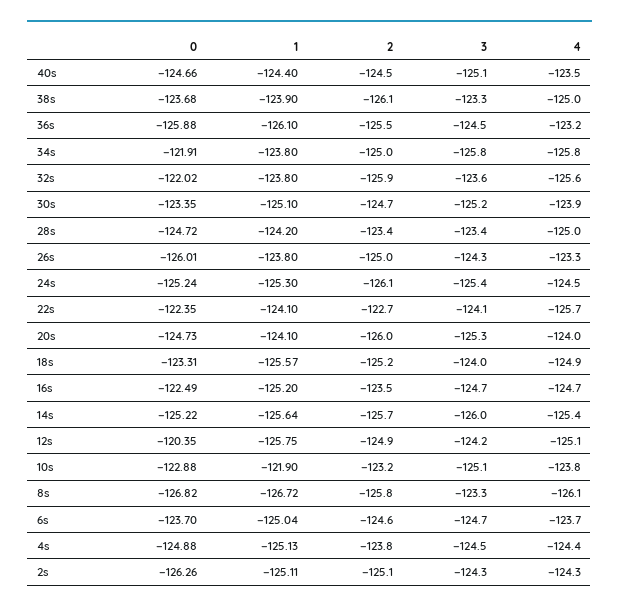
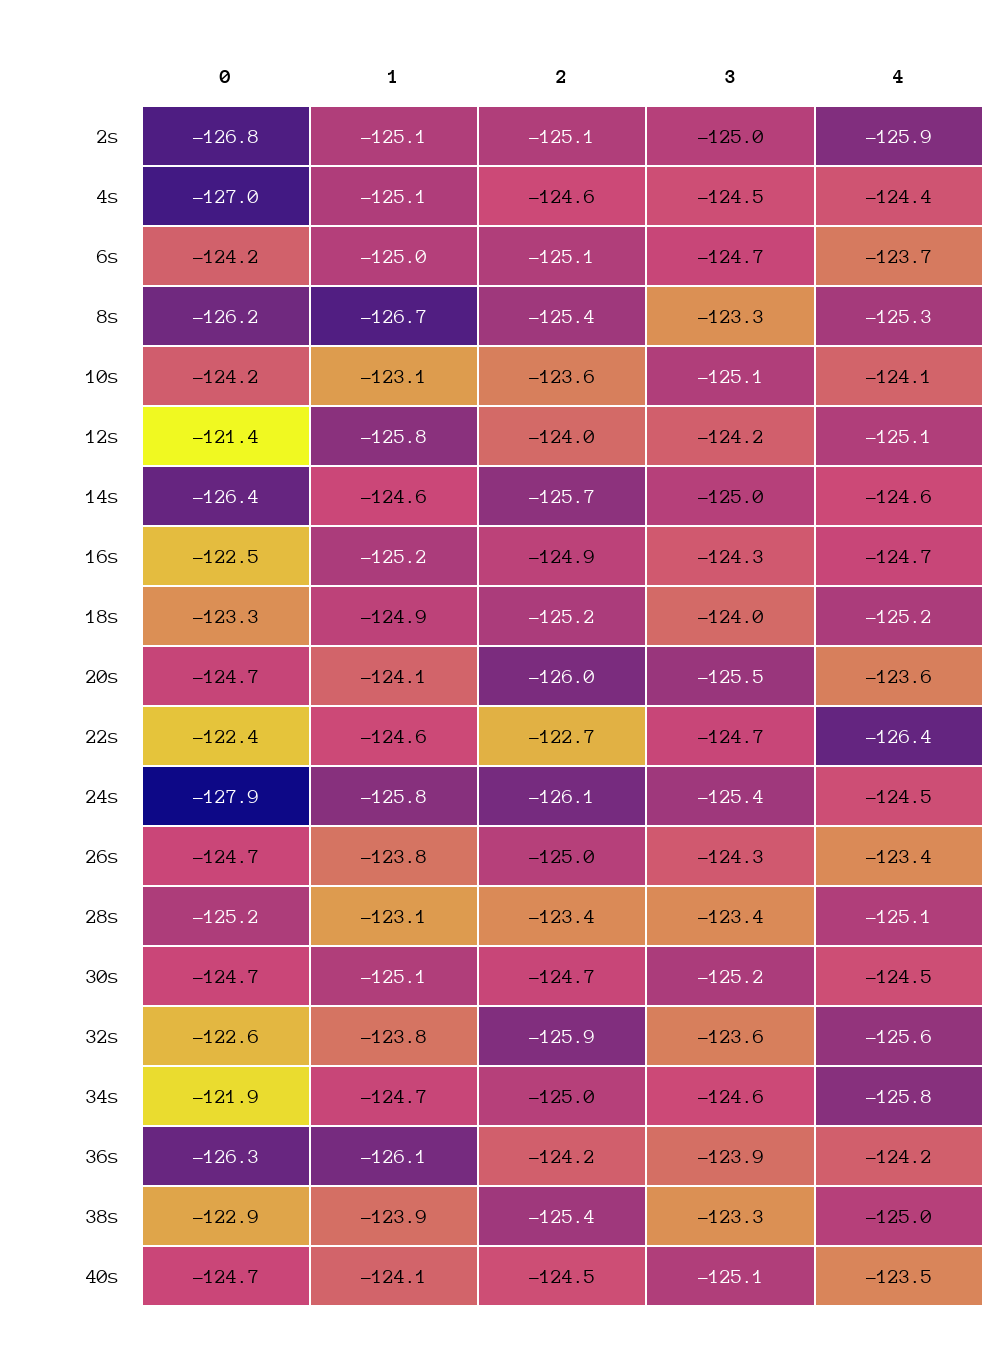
  {
    "0": {
      "40s": -124.66,
-     "38s": -123.68,
+     "38s": -122.9,
-     "36s": -125.88,
+     "36s": -126.3,
      "34s": -121.91,
-     "32s": -122.02,
+     "32s": -122.6,
-     "30s": -123.35,
+     "30s": -124.7,
-     "28s": -124.72,
+     "28s": -125.2,
-     "26s": -126.01,
+     "26s": -124.7,
-     "24s": -125.24,
+     "24s": -127.9,
      "22s": -122.35,
      "20s": -124.73,
      "18s": -123.31,
      "16s": -122.49,
-     "14s": -125.22,
+     "14s": -126.4,
-     "12s": -120.35,
+     "12s": -121.4,
-     "10s": -122.88,
+     "10s": -124.2,
-     "8s": -126.82,
+     "8s": -126.2,
-     "6s": -123.7,
+     "6s": -124.2,
-     "4s": -124.88,
+     "4s": -127,
-     "2s": -126.26
+     "2s": -126.8
    },
    "1": {
-     "40s": -124.4,
+     "40s": -124.1,
      "38s": -123.9,
      "36s": -126.1,
-     "34s": -123.8,
+     "34s": -124.7,
      "32s": -123.8,
      "30s": -125.1,
-     "28s": -124.2,
+     "28s": -123.1,
      "26s": -123.8,
-     "24s": -125.3,
+     "24s": -125.8,
-     "22s": -124.1,
+     "22s": -124.6,
      "20s": -124.1,
-     "18s": -125.57,
+     "18s": -124.9,
      "16s": -125.2,
-     "14s": -125.64,
+     "14s": -124.6,
      "12s": -125.75,
-     "10s": -121.9,
+     "10s": -123.1,
      "8s": -126.72,
      "6s": -125.04,
      "4s": -125.13,
      "2s": -125.11
    },
    "2": {
      "40s": -124.5,
-     "38s": -126.1,
+     "38s": -125.4,
-     "36s": -125.5,
+     "36s": -124.2,
      "34s": -125,
      "32s": -125.9,
      "30s": -124.7,
      "28s": -123.4,
      "26s": -125,
      "24s": -126.1,
      "22s": -122.7,
      "20s": -126,
      "18s": -125.2,
-     "16s": -123.5,
+     "16s": -124.9,
      "14s": -125.7,
-     "12s": -124.9,
+     "12s": -124,
-     "10s": -123.2,
+     "10s": -123.6,
-     "8s": -125.8,
+     "8s": -125.4,
-     "6s": -124.6,
+     "6s": -125.1,
-     "4s": -123.8,
+     "4s": -124.6,
      "2s": -125.1
    },
    "3": {
      "40s": -125.1,
      "38s": -123.3,
-     "36s": -124.5,
+     "36s": -123.9,
-     "34s": -125.8,
+     "34s": -124.6,
      "32s": -123.6,
      "30s": -125.2,
      "28s": -123.4,
      "26s": -124.3,
      "24s": -125.4,
-     "22s": -124.1,
+     "22s": -124.7,
-     "20s": -125.3,
+     "20s": -125.5,
      "18s": -124,
-     "16s": -124.7,
+     "16s": -124.3,
-     "14s": -126,
+     "14s": -125,
      "12s": -124.2,
      "10s": -125.1,
      "8s": -123.3,
      "6s": -124.7,
      "4s": -124.5,
-     "2s": -124.3
+     "2s": -125
    },
    "4": {
      "40s": -123.5,
      "38s": -125,
-     "36s": -123.2,
+     "36s": -124.2,
      "34s": -125.8,
      "32s": -125.6,
-     "30s": -123.9,
+     "30s": -124.5,
-     "28s": -125,
+     "28s": -125.1,
-     "26s": -123.3,
+     "26s": -123.4,
      "24s": -124.5,
-     "22s": -125.7,
+     "22s": -126.4,
-     "20s": -124,
+     "20s": -123.6,
-     "18s": -124.9,
+     "18s": -125.2,
      "16s": -124.7,
-     "14s": -125.4,
+     "14s": -124.6,
      "12s": -125.1,
-     "10s": -123.8,
+     "10s": -124.1,
-     "8s": -126.1,
+     "8s": -125.3,
      "6s": -123.7,
      "4s": -124.4,
-     "2s": -124.3
+     "2s": -125.9
    }
  }

